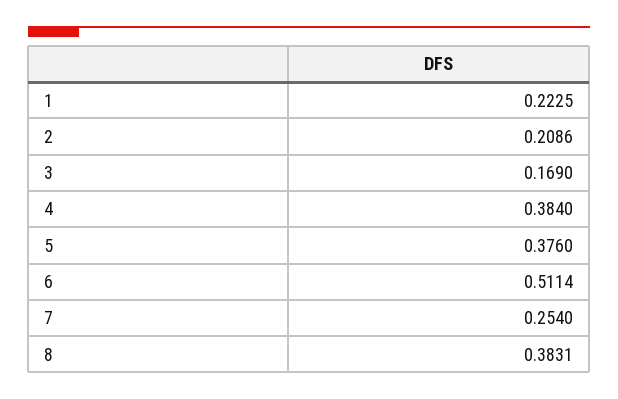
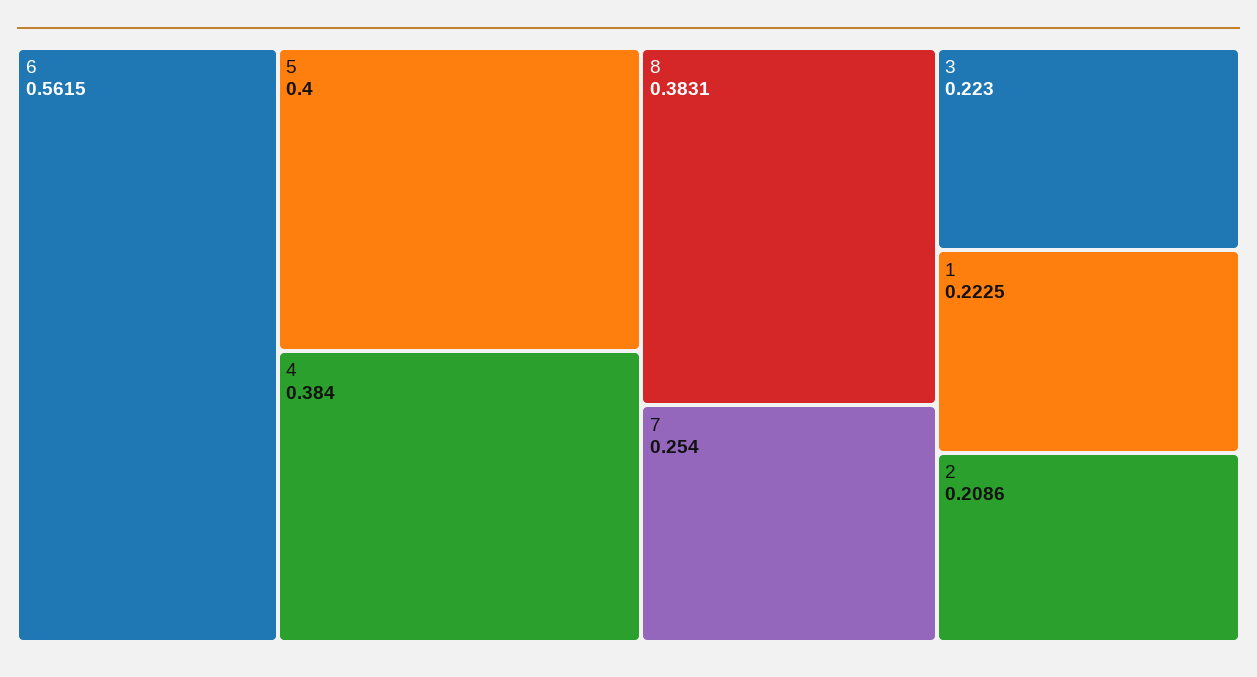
  {
    "1": 0.2225,
    "2": 0.2086,
-   "3": 0.169,
+   "3": 0.223,
    "4": 0.384,
-   "5": 0.376,
+   "5": 0.4,
-   "6": 0.5114,
+   "6": 0.5615,
    "7": 0.254,
    "8": 0.3831
  }

